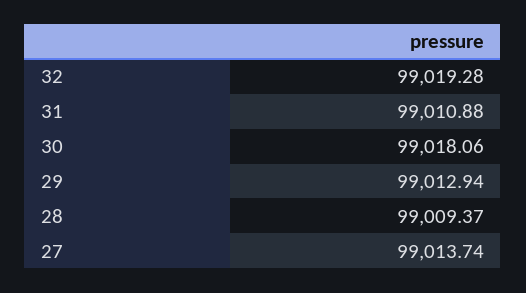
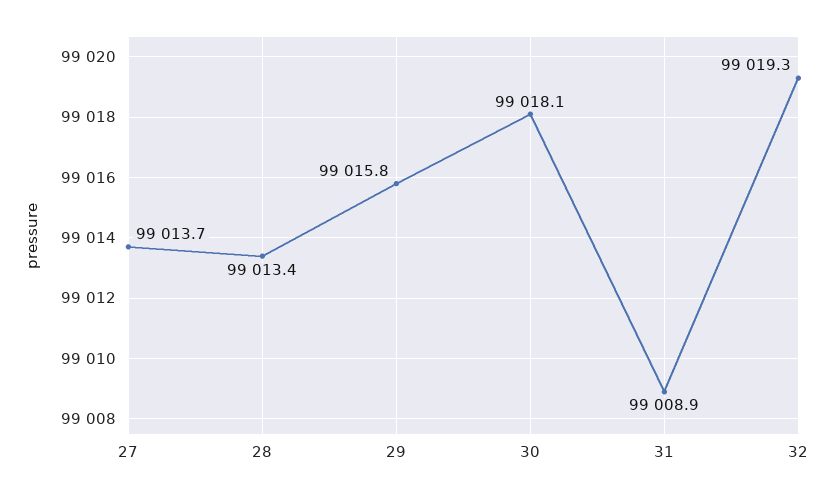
  {
    "32": 99019.28,
-   "31": 99010.88,
+   "31": 99008.9,
    "30": 99018.06,
-   "29": 99012.94,
+   "29": 99015.8,
-   "28": 99009.37,
+   "28": 99013.4,
    "27": 99013.74
  }

